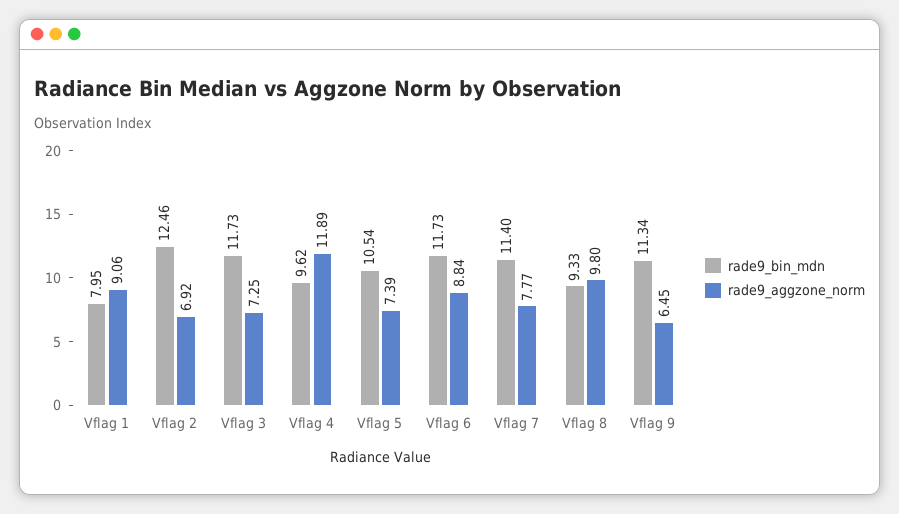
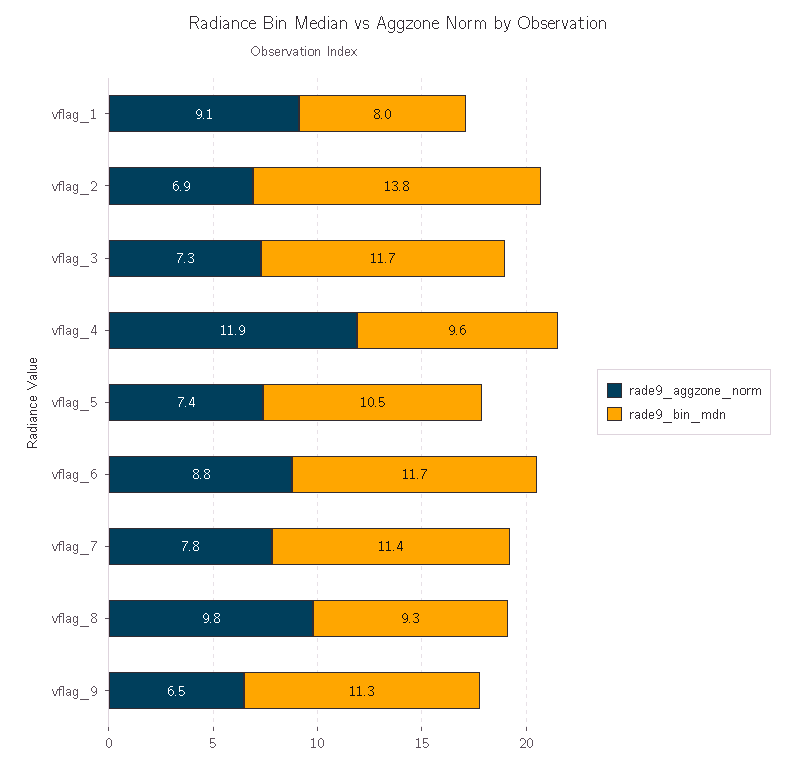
  {
    "rade9_bin_mdn": {
      "Vflag 1": 7.95,
-     "Vflag 2": 12.46,
+     "Vflag 2": 13.8,
      "Vflag 3": 11.73,
      "Vflag 4": 9.62,
      "Vflag 5": 10.54,
      "Vflag 6": 11.73,
      "Vflag 7": 11.4,
      "Vflag 8": 9.33,
      "Vflag 9": 11.34
    },
    "rade9_aggzone_norm": {
      "Vflag 1": 9.06,
      "Vflag 2": 6.92,
      "Vflag 3": 7.25,
      "Vflag 4": 11.89,
      "Vflag 5": 7.39,
      "Vflag 6": 8.84,
      "Vflag 7": 7.77,
      "Vflag 8": 9.8,
      "Vflag 9": 6.45
    }
  }

